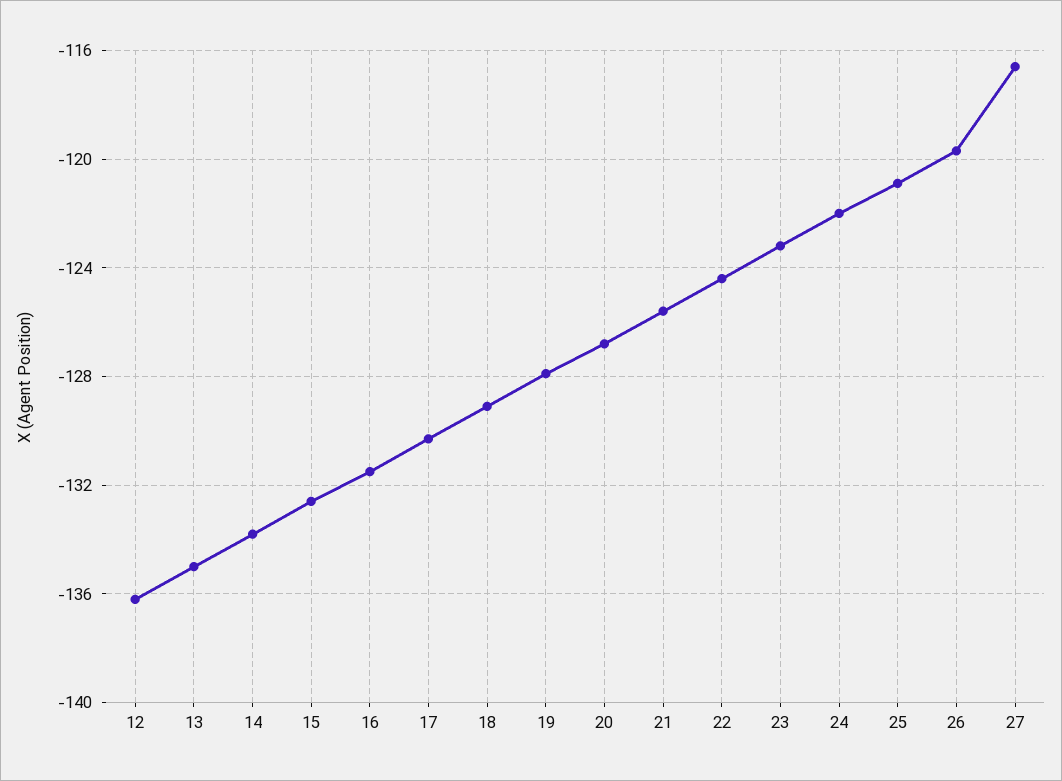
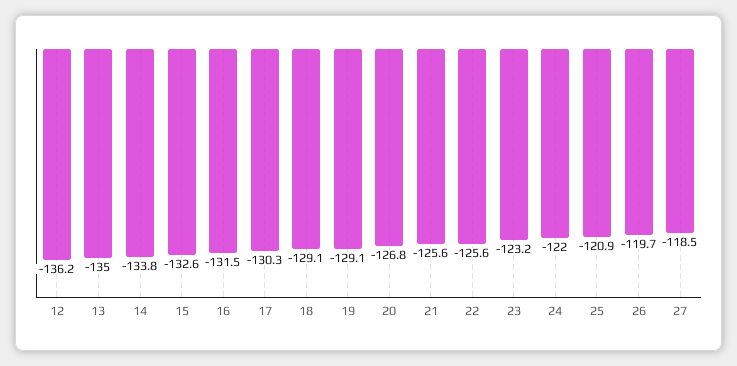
  {
    "12": -136.2,
    "13": -135,
    "14": -133.8,
    "15": -132.6,
    "16": -131.5,
    "17": -130.3,
    "18": -129.1,
-   "19": -128,
+   "19": -129.1,
    "20": -126.8,
    "21": -125.6,
-   "22": -124.5,
+   "22": -125.6,
    "23": -123.2,
    "24": -122,
    "25": -120.9,
    "26": -119.7,
-   "27": -116.5
+   "27": -118.5
  }

